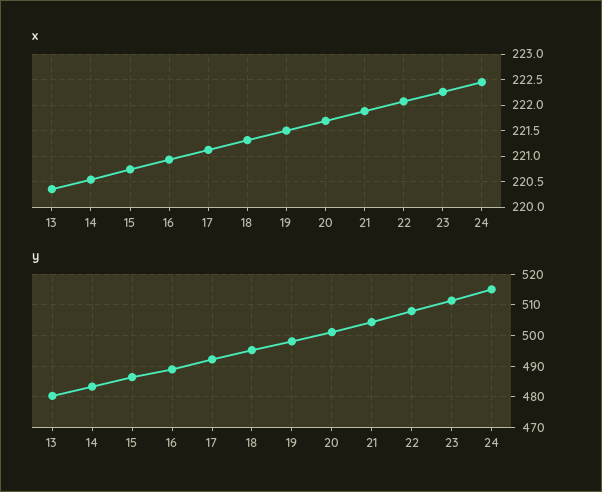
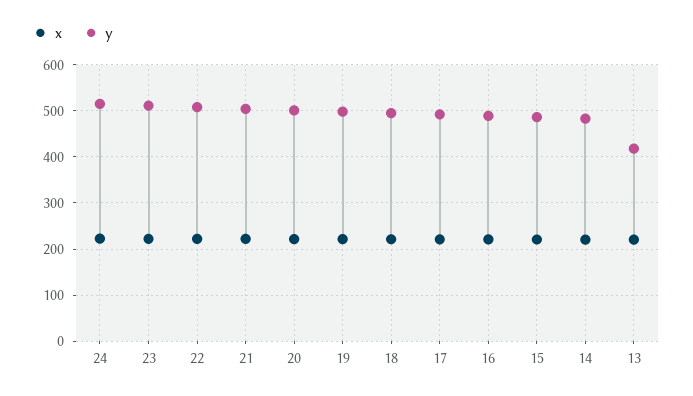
  {
    "x": {
      "13": 220.25,
      "14": 220.5,
      "15": 220.75,
      "16": 221,
      "17": 221,
      "18": 221.25,
      "19": 221.5,
      "20": 221.75,
      "21": 222,
      "22": 222,
      "23": 222.25,
      "24": 222.5
    },
    "y": {
-     "13": 480,
+     "13": 420,
      "14": 484,
      "15": 486,
      "16": 488,
      "17": 492,
      "18": 496,
      "19": 498,
      "20": 502,
      "21": 504,
      "22": 508,
      "23": 512,
      "24": 516
    }
  }

